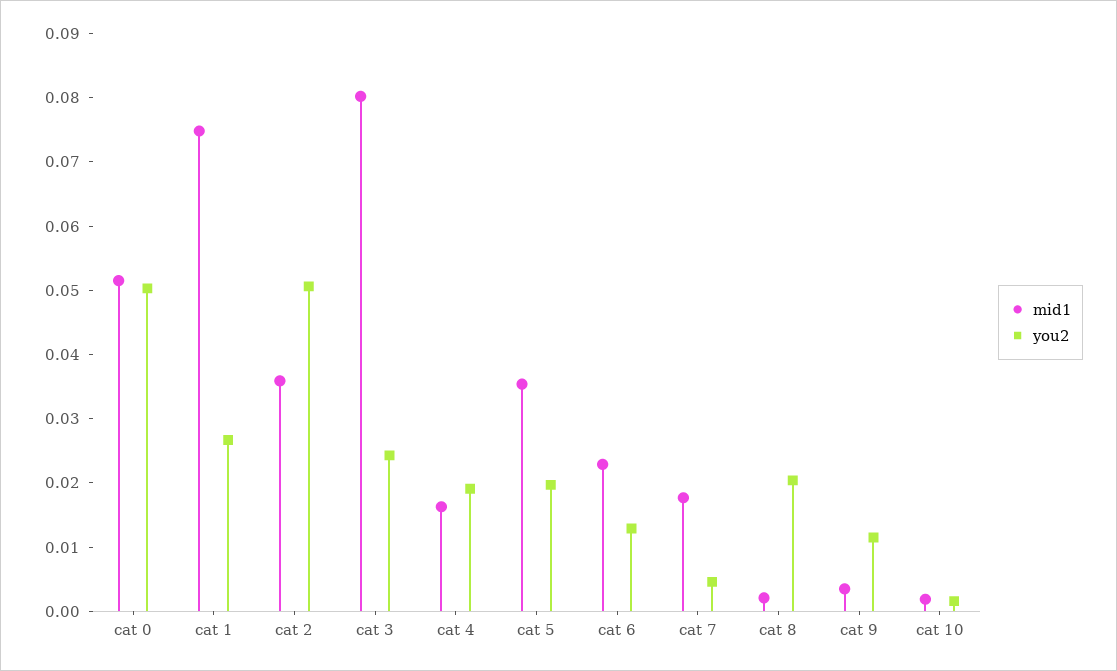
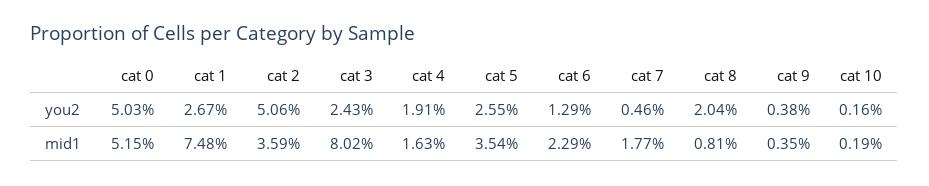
  {
    "mid1": {
      "cat 0": 0.0515,
      "cat 1": 0.0748,
      "cat 2": 0.0359,
      "cat 3": 0.0802,
      "cat 4": 0.0163,
      "cat 5": 0.0354,
      "cat 6": 0.0229,
      "cat 7": 0.0177,
-     "cat 8": 0.002,
+     "cat 8": 0.0081,
      "cat 9": 0.0035,
      "cat 10": 0.0019
    },
    "you2": {
      "cat 0": 0.0503,
      "cat 1": 0.0267,
      "cat 2": 0.0506,
      "cat 3": 0.0243,
      "cat 4": 0.0191,
-     "cat 5": 0.02,
+     "cat 5": 0.0255,
      "cat 6": 0.0129,
      "cat 7": 0.0046,
      "cat 8": 0.0204,
-     "cat 9": 0.012,
+     "cat 9": 0.0038,
      "cat 10": 0.0016
    }
  }

